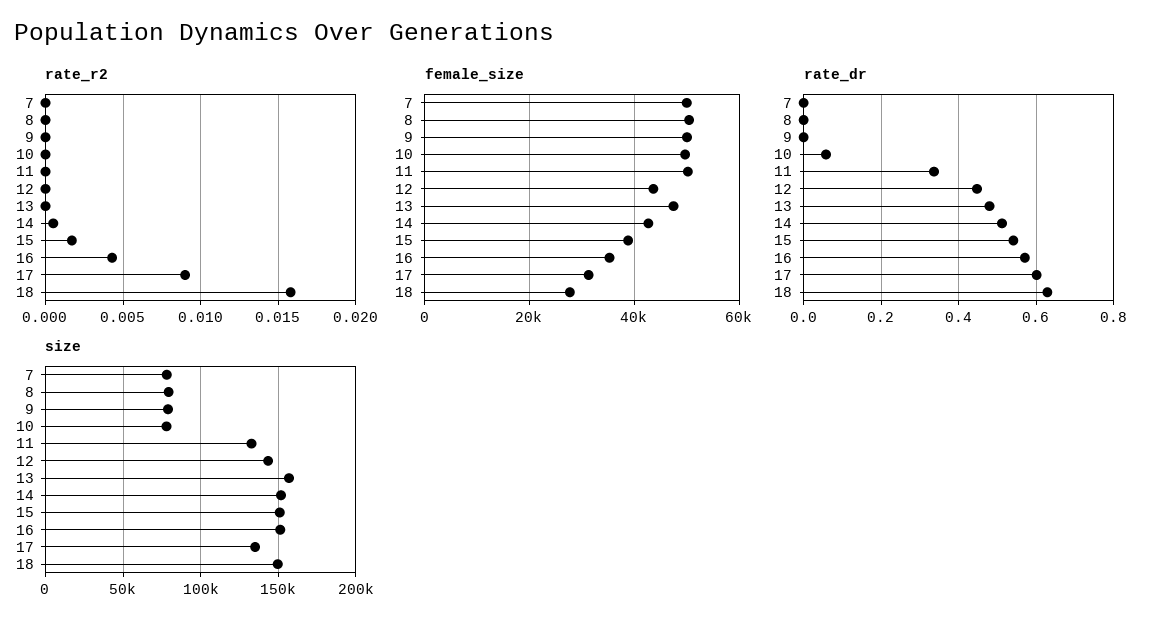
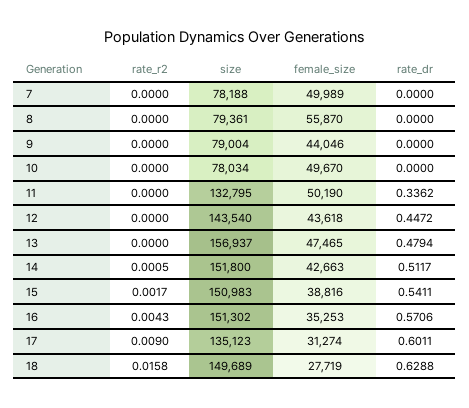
  {
    "rate_r2": {
      "7": 0,
      "8": 0,
      "9": 0,
      "10": 0,
      "11": 0,
      "12": 0,
      "13": 0,
      "14": 0.0005,
      "15": 0.0017,
      "16": 0.0043,
      "17": 0.009,
      "18": 0.0158
    },
    "female_size": {
      "7": 49989,
-     "8": 50000,
+     "8": 55870,
-     "9": 50000,
+     "9": 44046,
      "10": 49670,
      "11": 50190,
      "12": 43618,
      "13": 47465,
      "14": 42663,
      "15": 38816,
      "16": 35253,
      "17": 31274,
      "18": 27719
    },
    "rate_dr": {
      "7": 0,
      "8": 0,
      "9": 0,
-     "10": 0.06,
+     "10": 0,
      "11": 0.3362,
      "12": 0.4472,
      "13": 0.4794,
      "14": 0.5117,
      "15": 0.5411,
      "16": 0.5706,
      "17": 0.6011,
      "18": 0.6288
    },
    "size": {
      "7": 78188,
      "8": 79361,
      "9": 79004,
      "10": 78034,
      "11": 132795,
      "12": 143540,
      "13": 156937,
      "14": 151800,
      "15": 150983,
      "16": 151302,
      "17": 135123,
      "18": 149689
    }
  }

